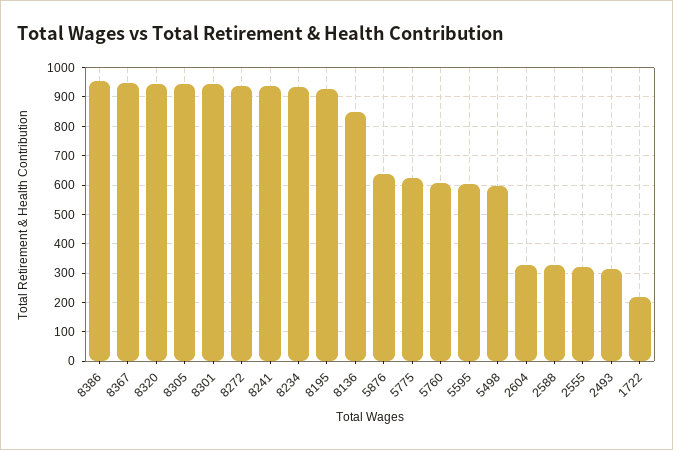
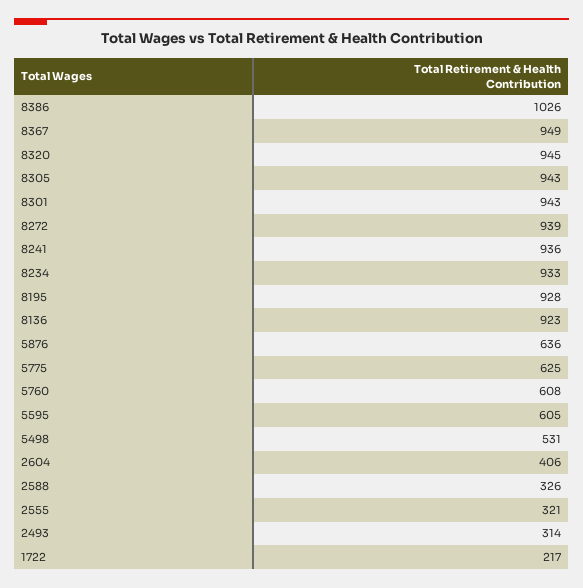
  {
-   "8386": 950,
+   "8386": 1026,
    "8367": 949,
    "8320": 945,
    "8305": 943,
    "8301": 943,
    "8272": 939,
    "8241": 936,
    "8234": 933,
    "8195": 928,
-   "8136": 850,
+   "8136": 923,
    "5876": 636,
    "5775": 625,
    "5760": 608,
    "5595": 605,
-   "5498": 600,
+   "5498": 531,
-   "2604": 325,
+   "2604": 406,
    "2588": 326,
    "2555": 321,
    "2493": 314,
    "1722": 217
  }

